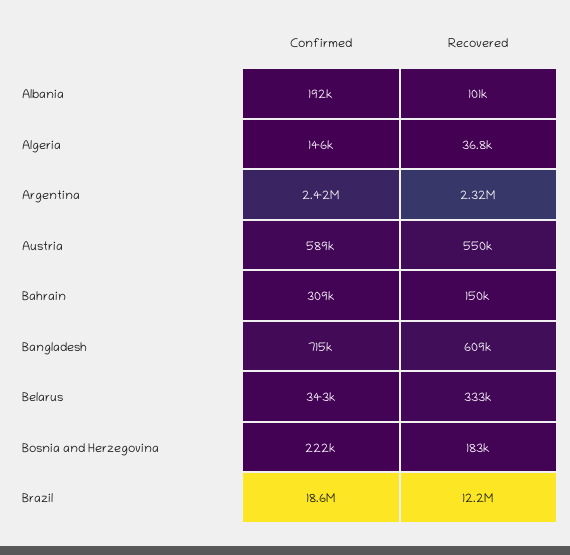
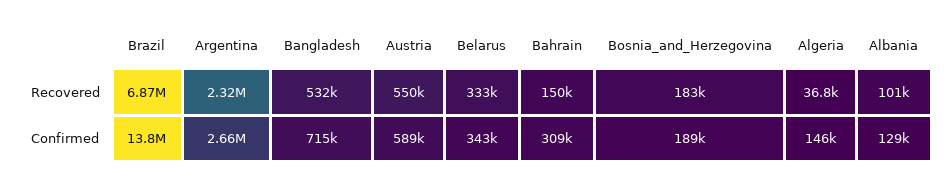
  {
    "Confirmed": {
-     "Albania": 192000,
+     "Albania": 129000,
      "Algeria": 146000,
-     "Argentina": 2420000,
+     "Argentina": 2660000,
      "Austria": 589000,
      "Bahrain": 309000,
      "Bangladesh": 715000,
      "Belarus": 343000,
-     "Bosnia and Herzegovina": 222000,
+     "Bosnia and Herzegovina": 189000,
-     "Brazil": 18600000
+     "Brazil": 13800000
    },
    "Recovered": {
      "Albania": 101000,
      "Algeria": 36800,
      "Argentina": 2320000,
      "Austria": 550000,
      "Bahrain": 150000,
-     "Bangladesh": 609000,
+     "Bangladesh": 532000,
      "Belarus": 333000,
      "Bosnia and Herzegovina": 183000,
-     "Brazil": 12200000
+     "Brazil": 6870000
    }
  }

